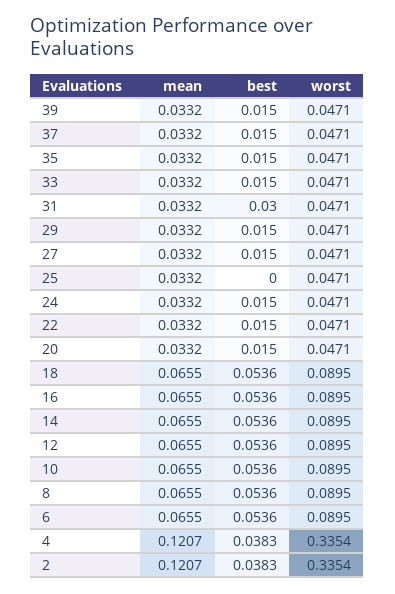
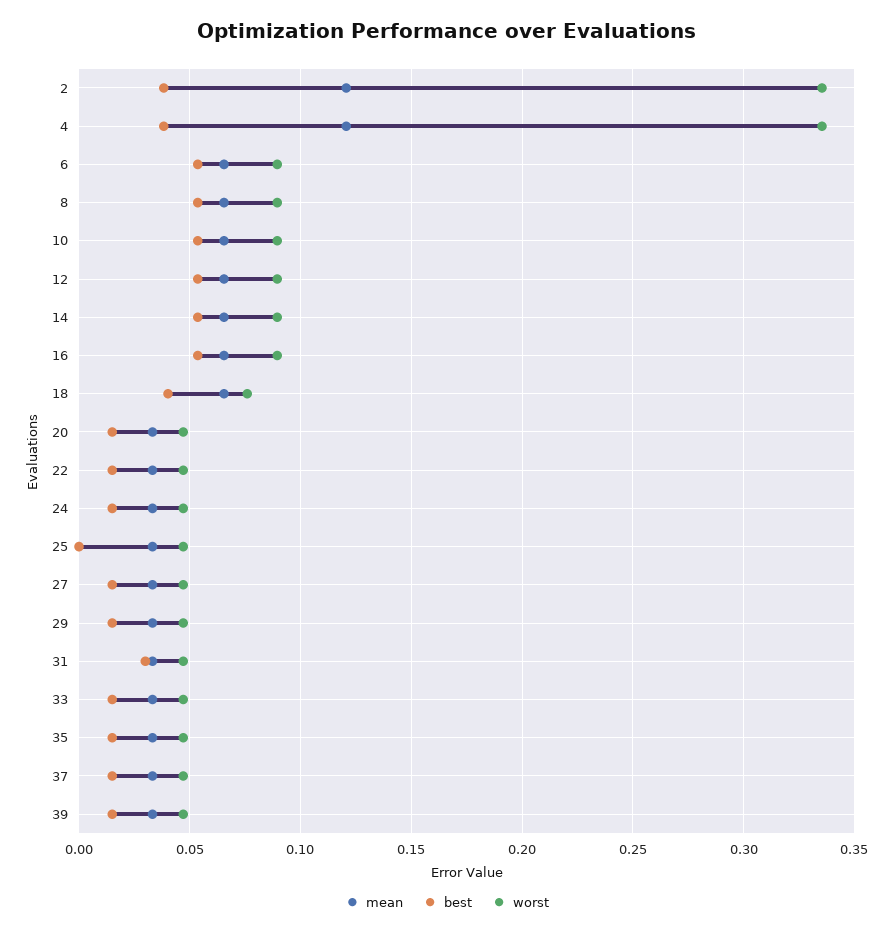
  {
    "mean": {
      "39": 0.0332,
      "37": 0.0332,
      "35": 0.0332,
      "33": 0.0332,
      "31": 0.0332,
      "29": 0.0332,
      "27": 0.0332,
      "25": 0.0332,
      "24": 0.0332,
      "22": 0.0332,
      "20": 0.0332,
      "18": 0.0655,
      "16": 0.0655,
      "14": 0.0655,
      "12": 0.0655,
      "10": 0.0655,
      "8": 0.0655,
      "6": 0.0655,
      "4": 0.1207,
      "2": 0.1207
    },
    "best": {
      "39": 0.015,
      "37": 0.015,
      "35": 0.015,
      "33": 0.015,
      "31": 0.03,
      "29": 0.015,
      "27": 0.015,
      "25": 0,
      "24": 0.015,
      "22": 0.015,
      "20": 0.015,
-     "18": 0.0536,
+     "18": 0.04,
      "16": 0.0536,
      "14": 0.0536,
      "12": 0.0536,
      "10": 0.0536,
      "8": 0.0536,
      "6": 0.0536,
      "4": 0.0383,
      "2": 0.0383
    },
    "worst": {
      "39": 0.0471,
      "37": 0.0471,
      "35": 0.0471,
      "33": 0.0471,
      "31": 0.0471,
      "29": 0.0471,
      "27": 0.0471,
      "25": 0.0471,
      "24": 0.0471,
      "22": 0.0471,
      "20": 0.0471,
-     "18": 0.0895,
+     "18": 0.075,
      "16": 0.0895,
      "14": 0.0895,
      "12": 0.0895,
      "10": 0.0895,
      "8": 0.0895,
      "6": 0.0895,
      "4": 0.3354,
      "2": 0.3354
    }
  }

